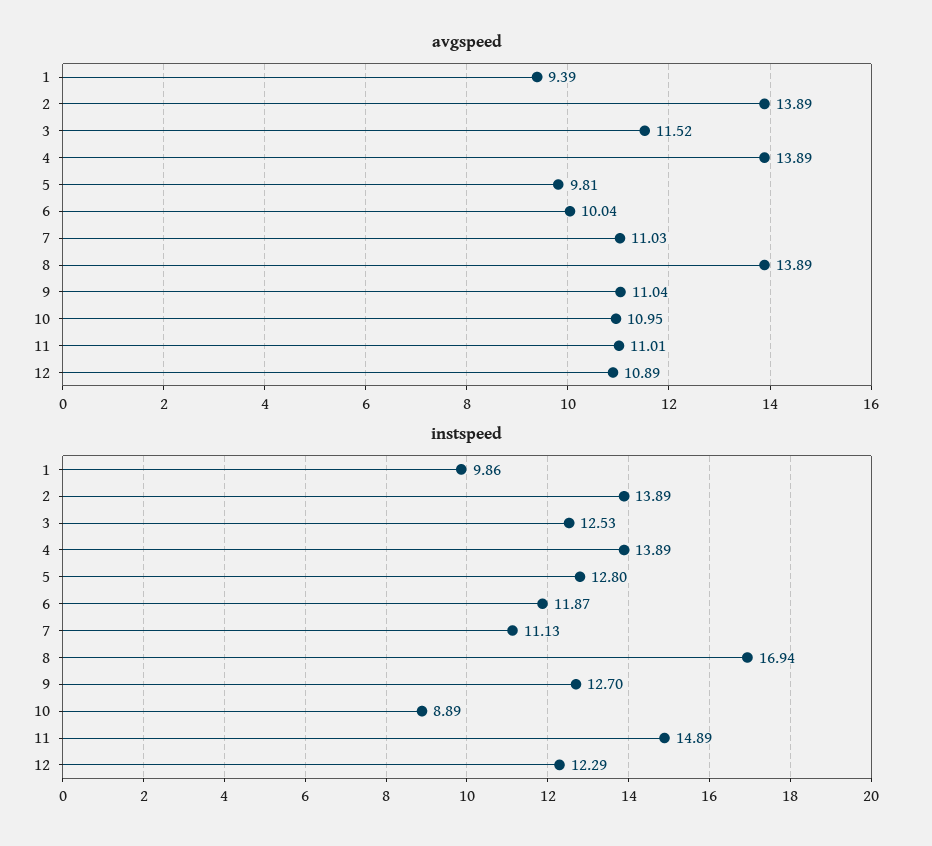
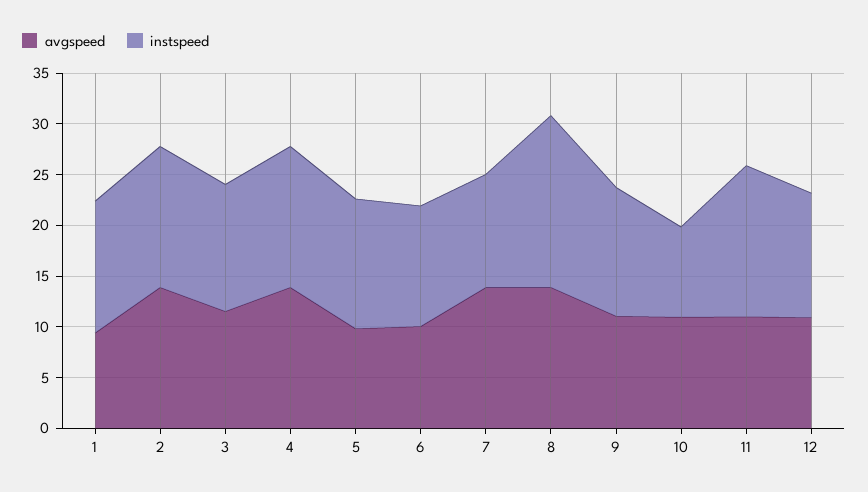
  {
    "avgspeed": {
      "1": 9.39,
      "2": 13.89,
      "3": 11.52,
      "4": 13.89,
      "5": 9.81,
      "6": 10.04,
-     "7": 11.03,
+     "7": 14,
      "8": 13.89,
      "9": 11.04,
      "10": 10.95,
      "11": 11.01,
      "12": 10.89
    },
    "instspeed": {
-     "1": 9.86,
+     "1": 13,
      "2": 13.89,
      "3": 12.53,
      "4": 13.89,
      "5": 12.8,
      "6": 11.87,
      "7": 11.13,
      "8": 16.94,
      "9": 12.7,
      "10": 8.89,
      "11": 14.89,
      "12": 12.29
    }
  }

